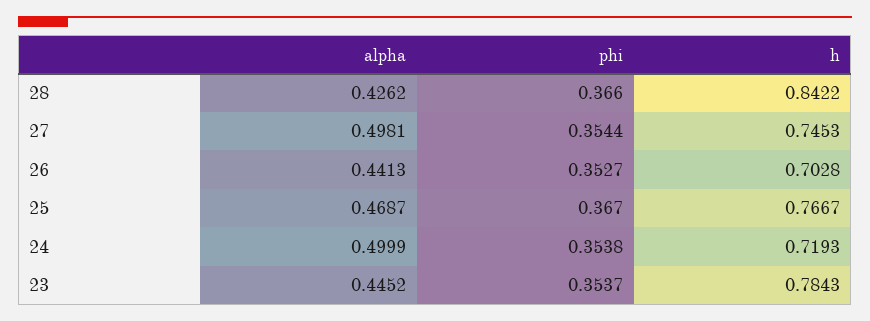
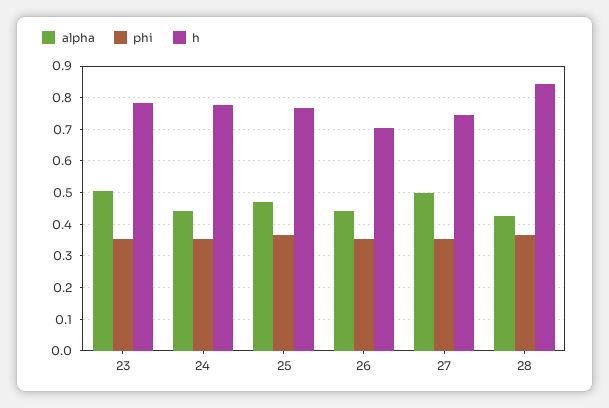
  {
    "alpha": {
      "28": 0.4262,
      "27": 0.4981,
      "26": 0.4413,
      "25": 0.4687,
-     "24": 0.4999,
+     "24": 0.44,
-     "23": 0.4452
+     "23": 0.5
    },
    "phi": {
      "28": 0.366,
      "27": 0.3544,
      "26": 0.3527,
      "25": 0.367,
      "24": 0.3538,
      "23": 0.3537
    },
    "h": {
      "28": 0.8422,
      "27": 0.7453,
      "26": 0.7028,
      "25": 0.7667,
-     "24": 0.7193,
+     "24": 0.78,
      "23": 0.7843
    }
  }

